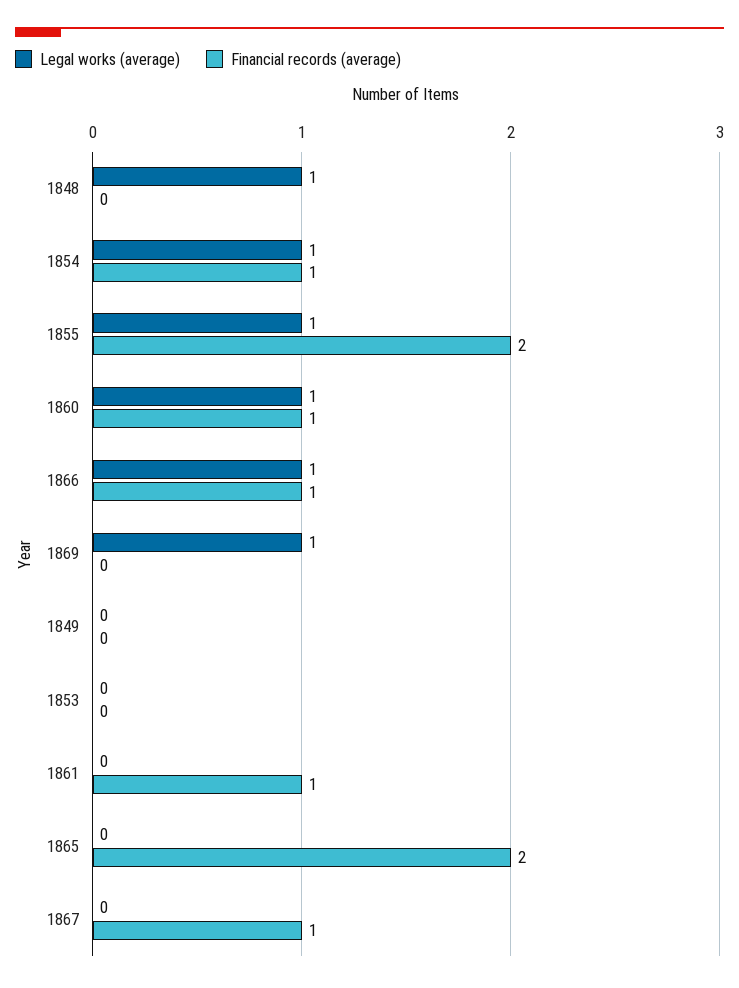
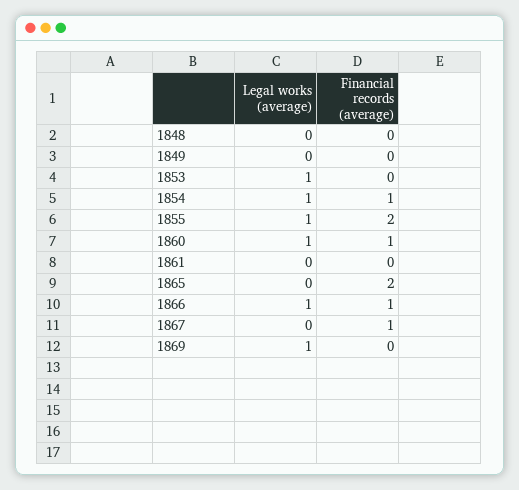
  {
    "Legal works (average)": {
-     "1848": 1,
+     "1848": 0,
      "1854": 1,
      "1855": 1,
      "1860": 1,
      "1866": 1,
      "1869": 1,
      "1849": 0,
-     "1853": 0,
+     "1853": 1,
      "1861": 0,
      "1865": 0,
      "1867": 0
    },
    "Financial records (average)": {
      "1848": 0,
      "1854": 1,
      "1855": 2,
      "1860": 1,
      "1866": 1,
      "1869": 0,
      "1849": 0,
      "1853": 0,
-     "1861": 1,
+     "1861": 0,
      "1865": 2,
      "1867": 1
    }
  }

